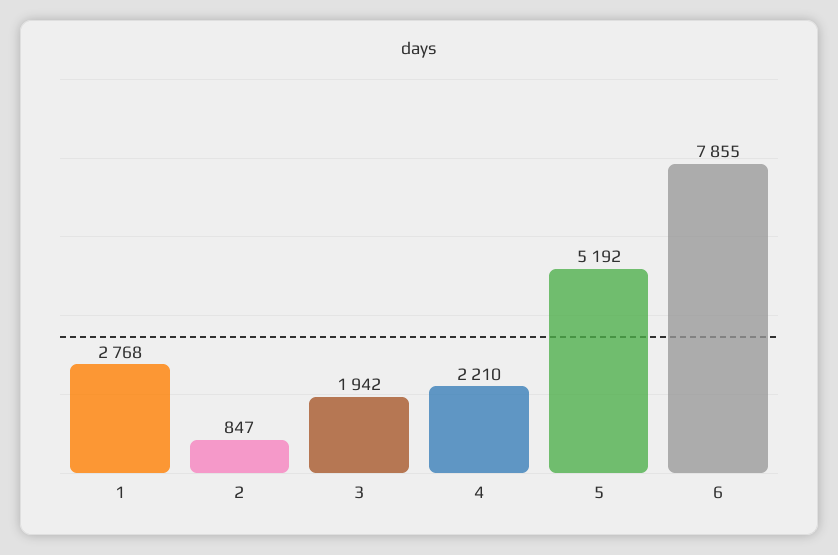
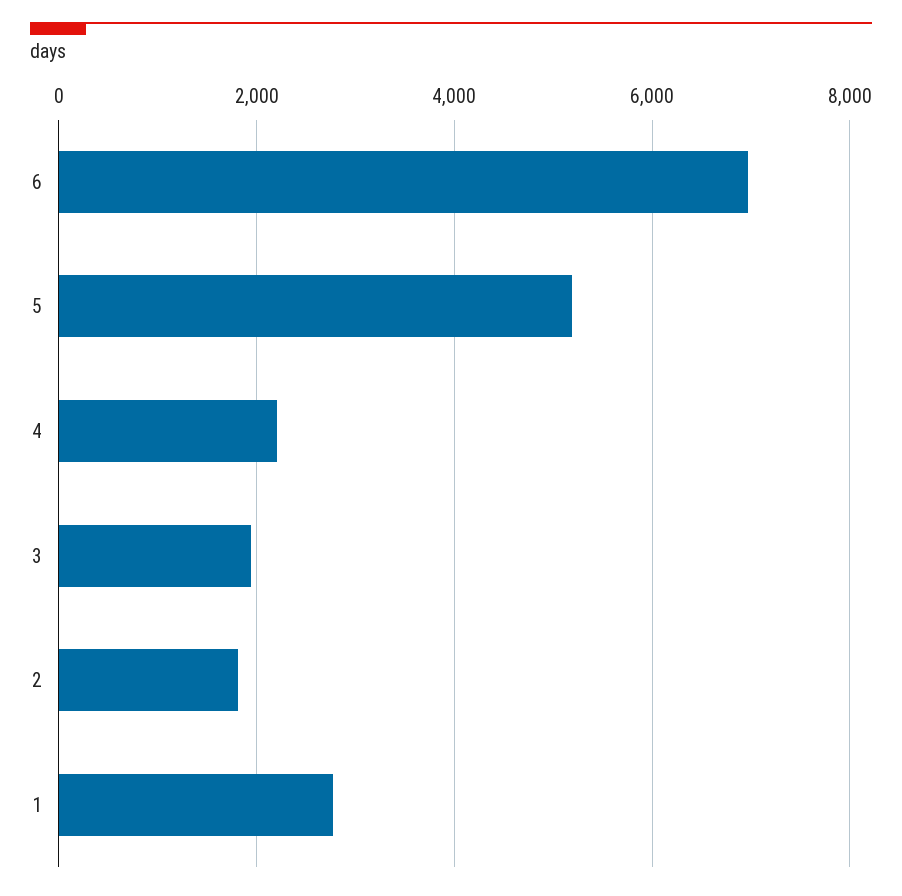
  {
    "1": 2768,
-   "2": 847,
+   "2": 1800,
    "3": 1942,
    "4": 2210,
    "5": 5192,
-   "6": 7855
+   "6": 7000
  }

